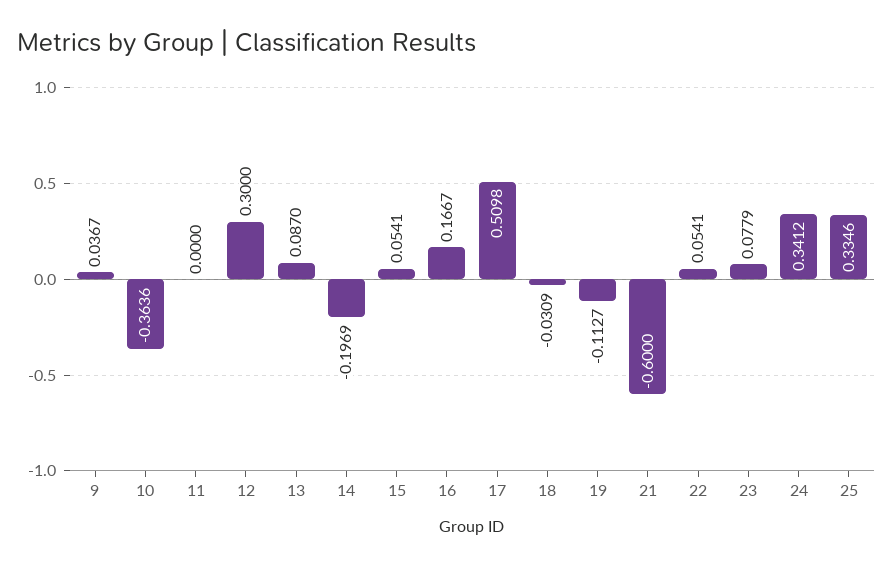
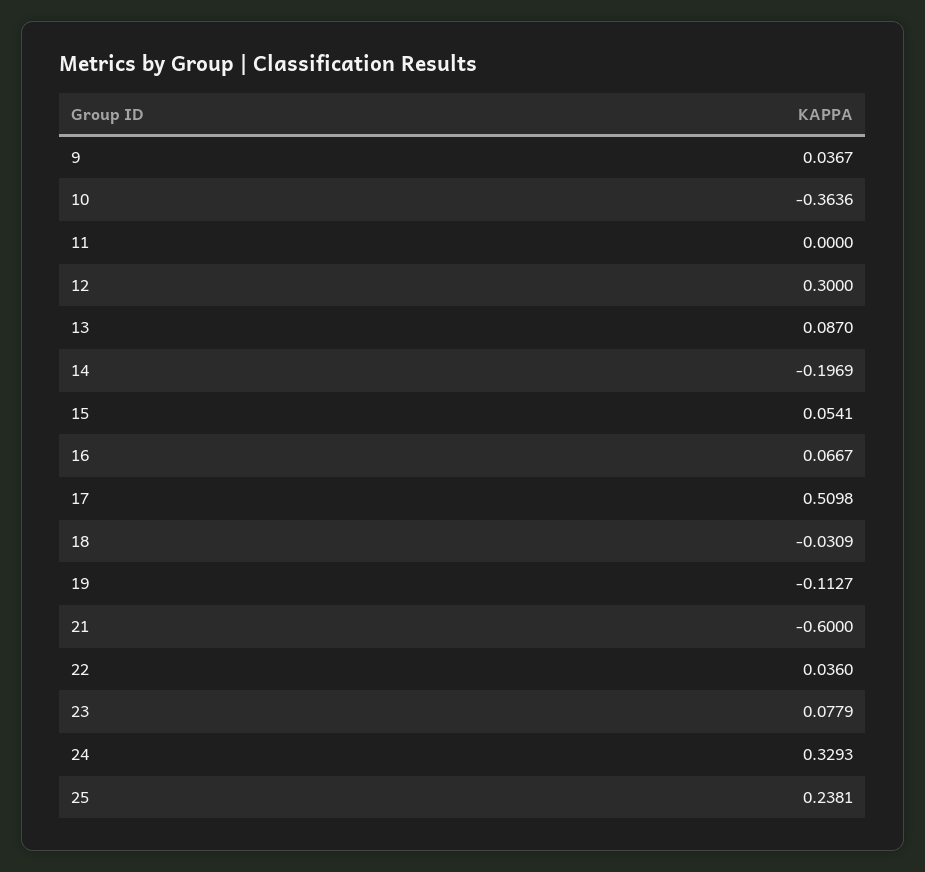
  {
    "9": 0.0367,
    "10": -0.3636,
    "11": 0,
    "12": 0.3,
    "13": 0.087,
    "14": -0.1969,
    "15": 0.0541,
-   "16": 0.1667,
+   "16": 0.0667,
    "17": 0.5098,
    "18": -0.0309,
    "19": -0.1127,
    "21": -0.6,
-   "22": 0.0541,
+   "22": 0.036,
    "23": 0.0779,
-   "24": 0.3412,
+   "24": 0.3293,
-   "25": 0.3346
+   "25": 0.2381
  }

